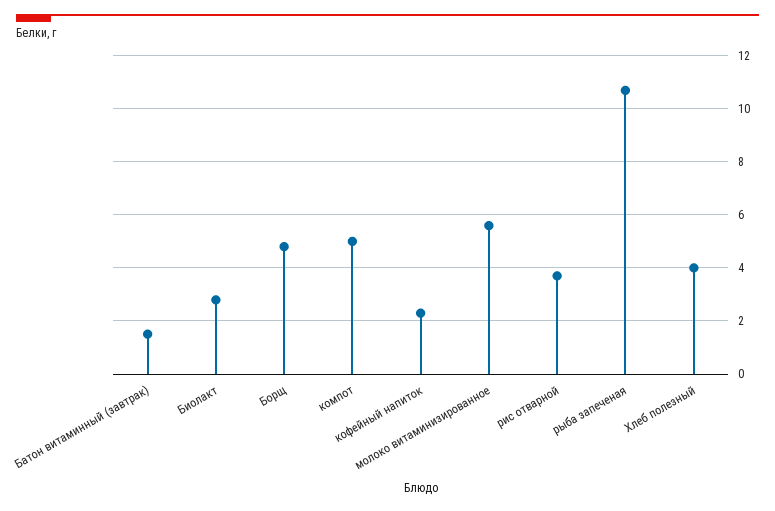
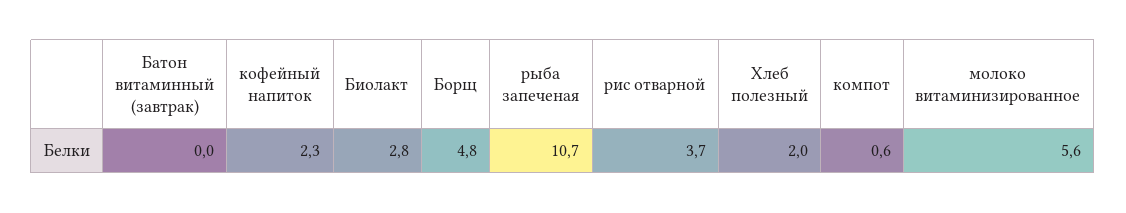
  {
-   "Батон витаминный (завтрак)": 1.5,
+   "Батон витаминный (завтрак)": 0,
    "Биолакт": 2.8,
    "Борщ": 4.8,
-   "компот": 5,
+   "компот": 0.6,
    "кофейный напиток": 2.3,
    "молоко витаминизированное": 5.6,
    "рис отварной": 3.7,
    "рыба запеченая": 10.7,
-   "Хлеб полезный": 4
+   "Хлеб полезный": 2
  }

